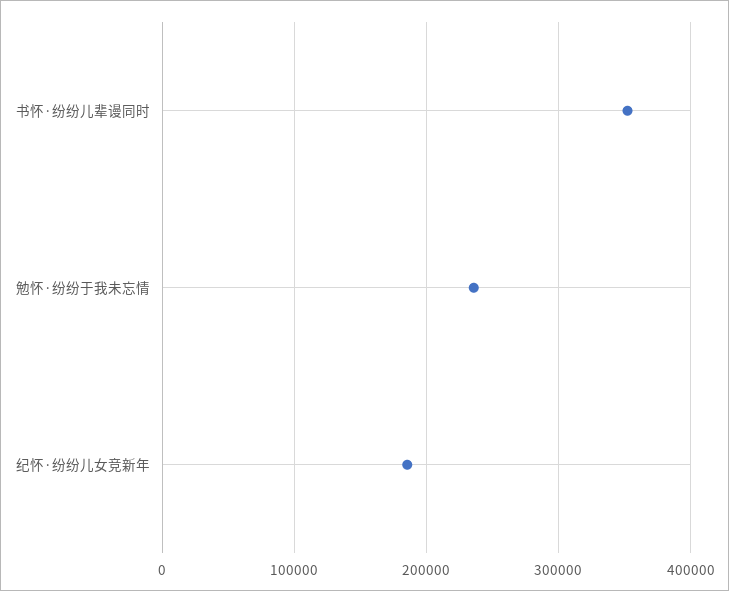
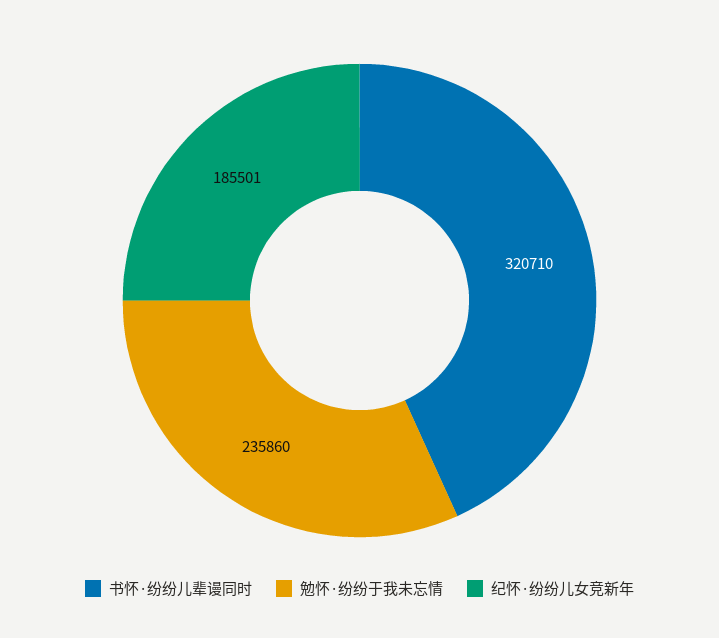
  {
-   "书怀·纷纷儿辈谩同时": 350000,
+   "书怀·纷纷儿辈谩同时": 320710,
    "勉怀·纷纷于我未忘情": 235860,
    "纪怀·纷纷儿女竞新年": 185501
  }

